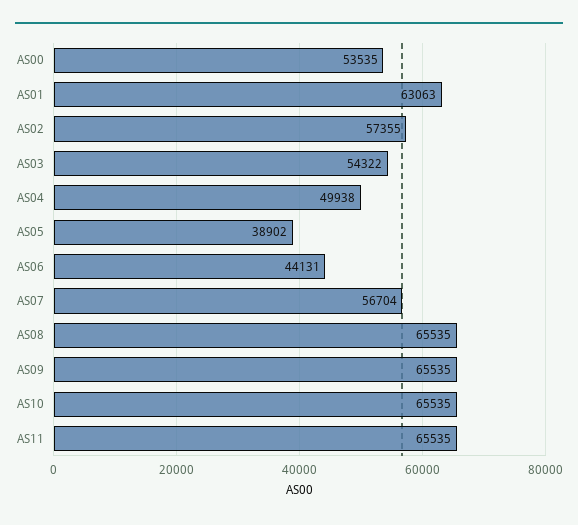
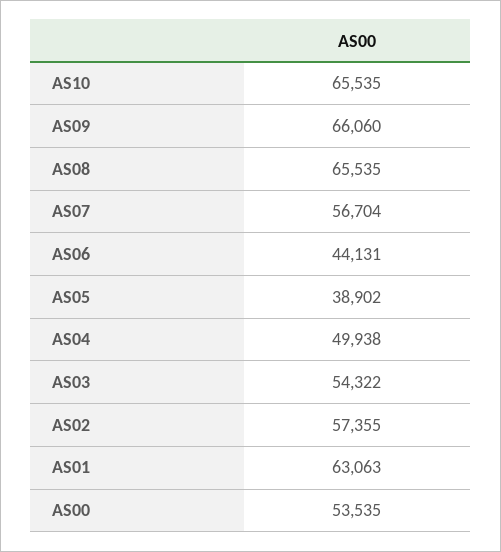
  {
    "AS00": 53535,
    "AS01": 63063,
    "AS02": 57355,
    "AS03": 54322,
    "AS04": 49938,
    "AS05": 38902,
    "AS06": 44131,
    "AS07": 56704,
    "AS08": 65535,
-   "AS09": 65535,
+   "AS09": 66060,
-   "AS10": 65535,
+   "AS10": 65535
-   "AS11": 65535
  }

